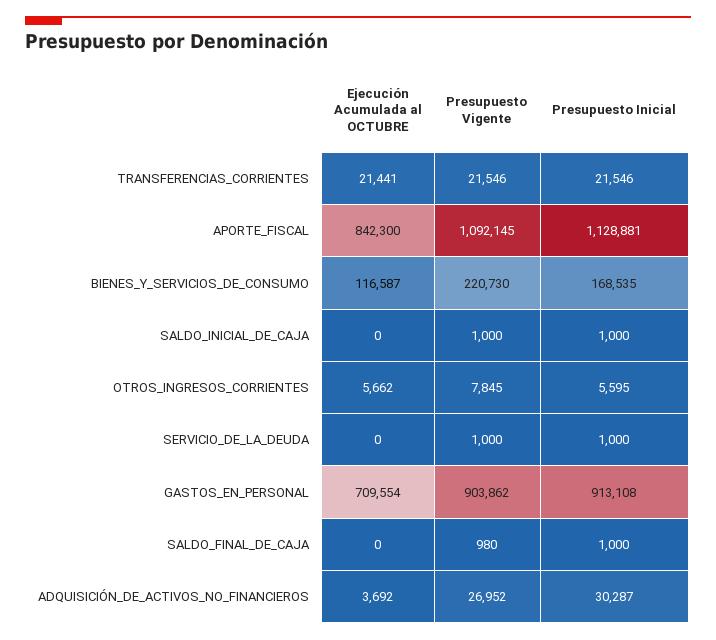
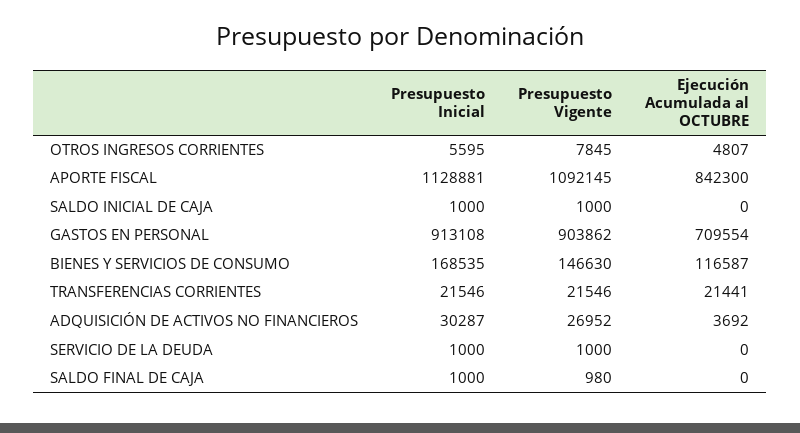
  {
    "Ejecución Acumulada al OCTUBRE": {
      "TRANSFERENCIAS_CORRIENTES": 21441,
      "APORTE_FISCAL": 842300,
      "BIENES_Y_SERVICIOS_DE_CONSUMO": 116587,
      "SALDO_INICIAL_DE_CAJA": 0,
-     "OTROS_INGRESOS_CORRIENTES": 5662,
+     "OTROS_INGRESOS_CORRIENTES": 4807,
      "SERVICIO_DE_LA_DEUDA": 0,
      "GASTOS_EN_PERSONAL": 709554,
      "SALDO_FINAL_DE_CAJA": 0,
      "ADQUISICIÓN_DE_ACTIVOS_NO_FINANCIEROS": 3692
    },
    "Presupuesto Vigente": {
      "TRANSFERENCIAS_CORRIENTES": 21546,
      "APORTE_FISCAL": 1092145,
-     "BIENES_Y_SERVICIOS_DE_CONSUMO": 220730,
+     "BIENES_Y_SERVICIOS_DE_CONSUMO": 146630,
      "SALDO_INICIAL_DE_CAJA": 1000,
      "OTROS_INGRESOS_CORRIENTES": 7845,
      "SERVICIO_DE_LA_DEUDA": 1000,
      "GASTOS_EN_PERSONAL": 903862,
      "SALDO_FINAL_DE_CAJA": 980,
      "ADQUISICIÓN_DE_ACTIVOS_NO_FINANCIEROS": 26952
    },
    "Presupuesto Inicial": {
      "TRANSFERENCIAS_CORRIENTES": 21546,
      "APORTE_FISCAL": 1128881,
      "BIENES_Y_SERVICIOS_DE_CONSUMO": 168535,
      "SALDO_INICIAL_DE_CAJA": 1000,
      "OTROS_INGRESOS_CORRIENTES": 5595,
      "SERVICIO_DE_LA_DEUDA": 1000,
      "GASTOS_EN_PERSONAL": 913108,
      "SALDO_FINAL_DE_CAJA": 1000,
      "ADQUISICIÓN_DE_ACTIVOS_NO_FINANCIEROS": 30287
    }
  }

